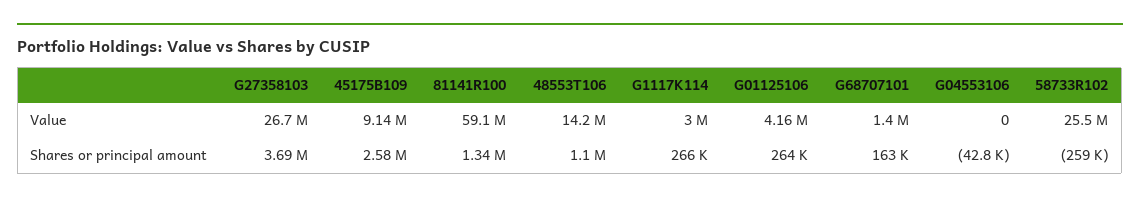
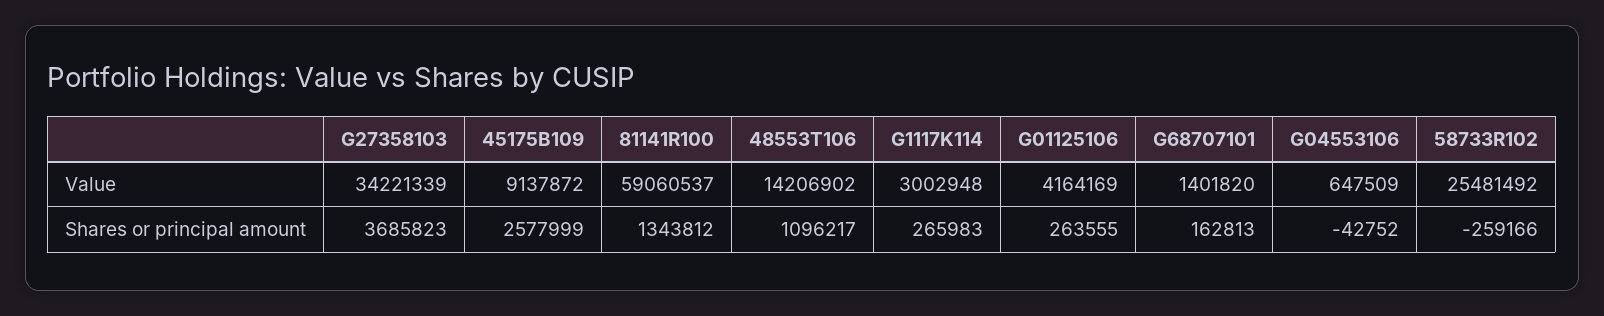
  {
    "G27358103": {
-     "Value": 26700000,
+     "Value": 34221339,
      "Shares or principal amount": 3685823
    },
    "45175B109": {
      "Value": 9137872,
      "Shares or principal amount": 2577999
    },
    "81141R100": {
      "Value": 59060537,
      "Shares or principal amount": 1343812
    },
    "48553T106": {
      "Value": 14206902,
      "Shares or principal amount": 1096217
    },
    "G1117K114": {
      "Value": 3002948,
      "Shares or principal amount": 265983
    },
    "G01125106": {
      "Value": 4164169,
      "Shares or principal amount": 263555
    },
    "G68707101": {
      "Value": 1401820,
      "Shares or principal amount": 162813
    },
    "G04553106": {
-     "Value": 0,
+     "Value": 647509,
      "Shares or principal amount": -42752
    },
    "58733R102": {
      "Value": 25481492,
      "Shares or principal amount": -259166
    }
  }

